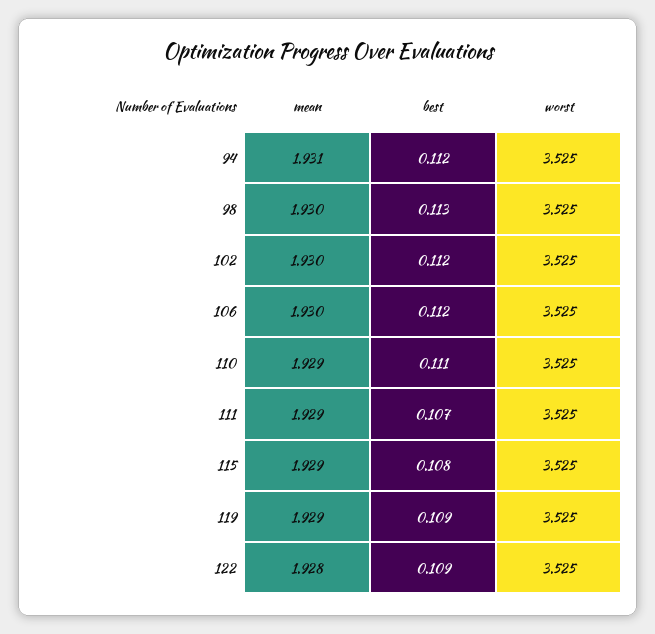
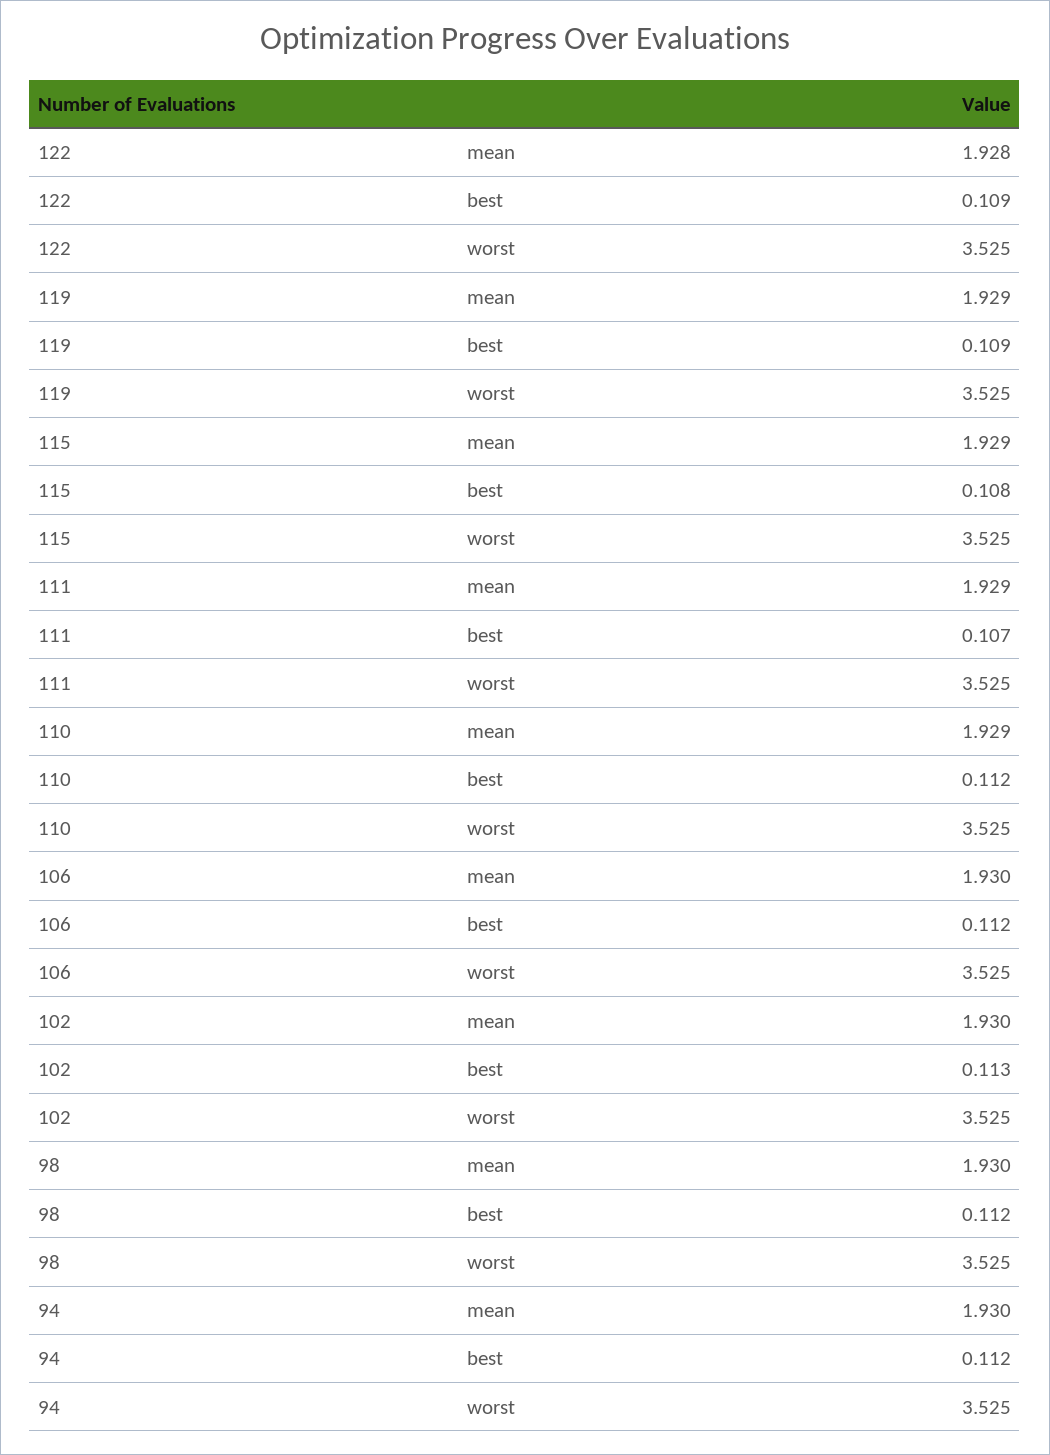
  {
    "mean": {
-     "94": 1.931,
+     "94": 1.93,
      "98": 1.93,
      "102": 1.93,
      "106": 1.93,
      "110": 1.929,
      "111": 1.929,
      "115": 1.929,
      "119": 1.929,
      "122": 1.928
    },
    "best": {
      "94": 0.112,
-     "98": 0.113,
+     "98": 0.112,
-     "102": 0.112,
+     "102": 0.113,
      "106": 0.112,
-     "110": 0.111,
+     "110": 0.112,
      "111": 0.107,
      "115": 0.108,
      "119": 0.109,
      "122": 0.109
    },
    "worst": {
      "94": 3.525,
      "98": 3.525,
      "102": 3.525,
      "106": 3.525,
      "110": 3.525,
      "111": 3.525,
      "115": 3.525,
      "119": 3.525,
      "122": 3.525
    }
  }

